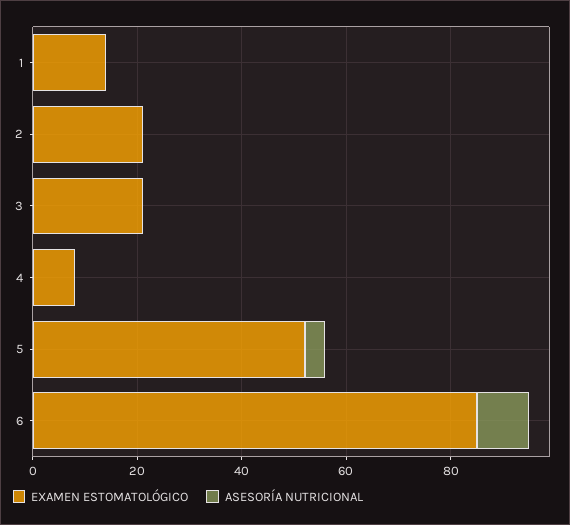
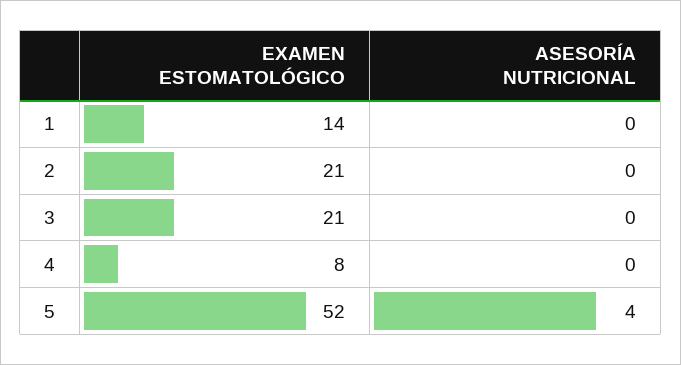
  {
    "EXAMEN ESTOMATOLÓGICO": {
      "1": 14,
      "2": 21,
      "3": 21,
      "4": 8,
-     "5": 52,
+     "5": 52
-     "6": 85
    },
    "ASESORÍA NUTRICIONAL": {
      "1": 0,
      "2": 0,
      "3": 0,
      "4": 0,
-     "5": 4,
+     "5": 4
-     "6": 10
    }
  }

